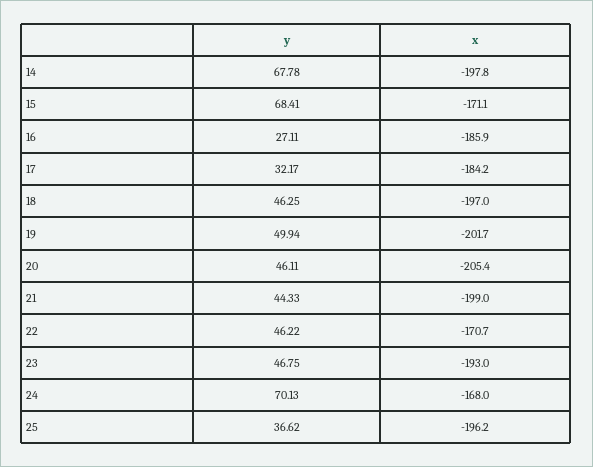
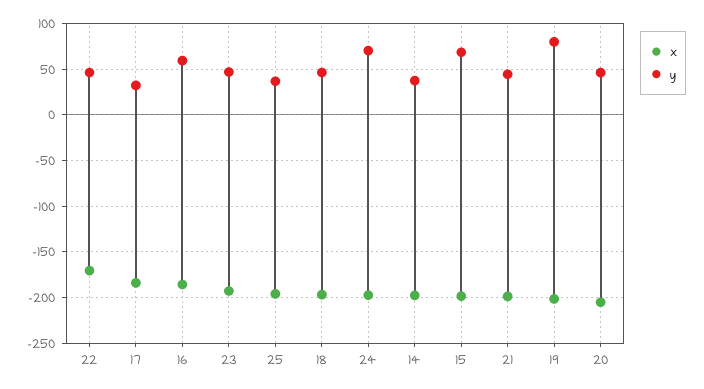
  {
    "y": {
-     "14": 67.78,
+     "14": 40,
      "15": 68.41,
-     "16": 27.11,
+     "16": 60,
      "17": 32.17,
      "18": 46.25,
-     "19": 49.94,
+     "19": 80,
      "20": 46.11,
      "21": 44.33,
      "22": 46.22,
      "23": 46.75,
      "24": 70.13,
      "25": 36.62
    },
    "x": {
      "14": -197.8,
-     "15": -171.1,
+     "15": -200,
      "16": -185.9,
      "17": -184.2,
      "18": -197,
      "19": -201.7,
      "20": -205.4,
      "21": -199,
      "22": -170.7,
      "23": -193,
-     "24": -168,
+     "24": -200,
      "25": -196.2
    }
  }

